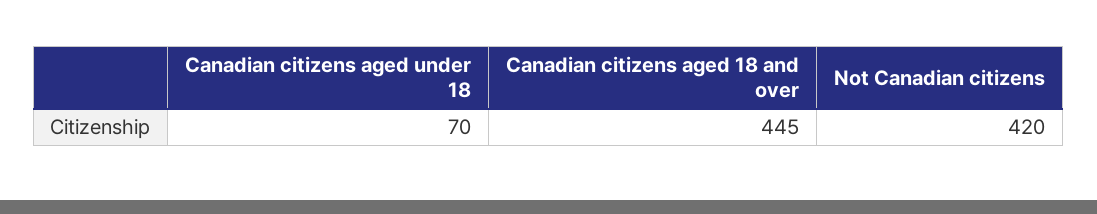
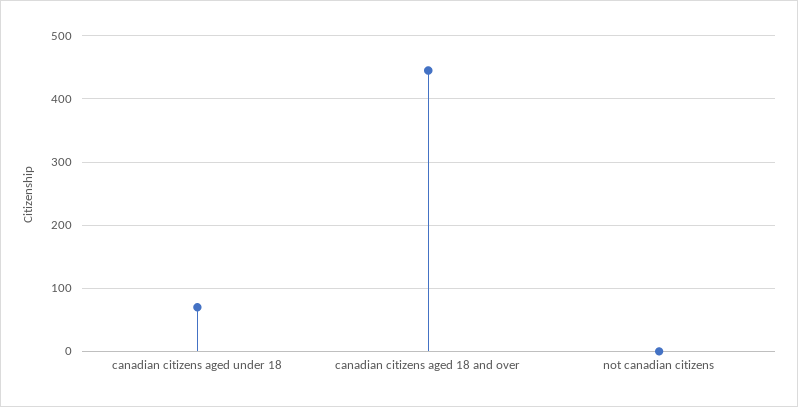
  {
    "Canadian citizens aged under 18": 70,
    "Canadian citizens aged 18 and over": 445,
-   "Not Canadian citizens": 420
+   "Not Canadian citizens": 0
  }

